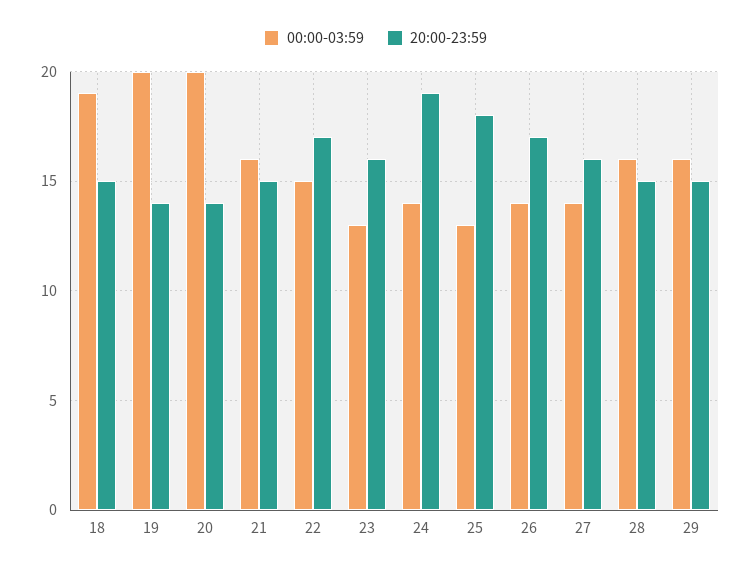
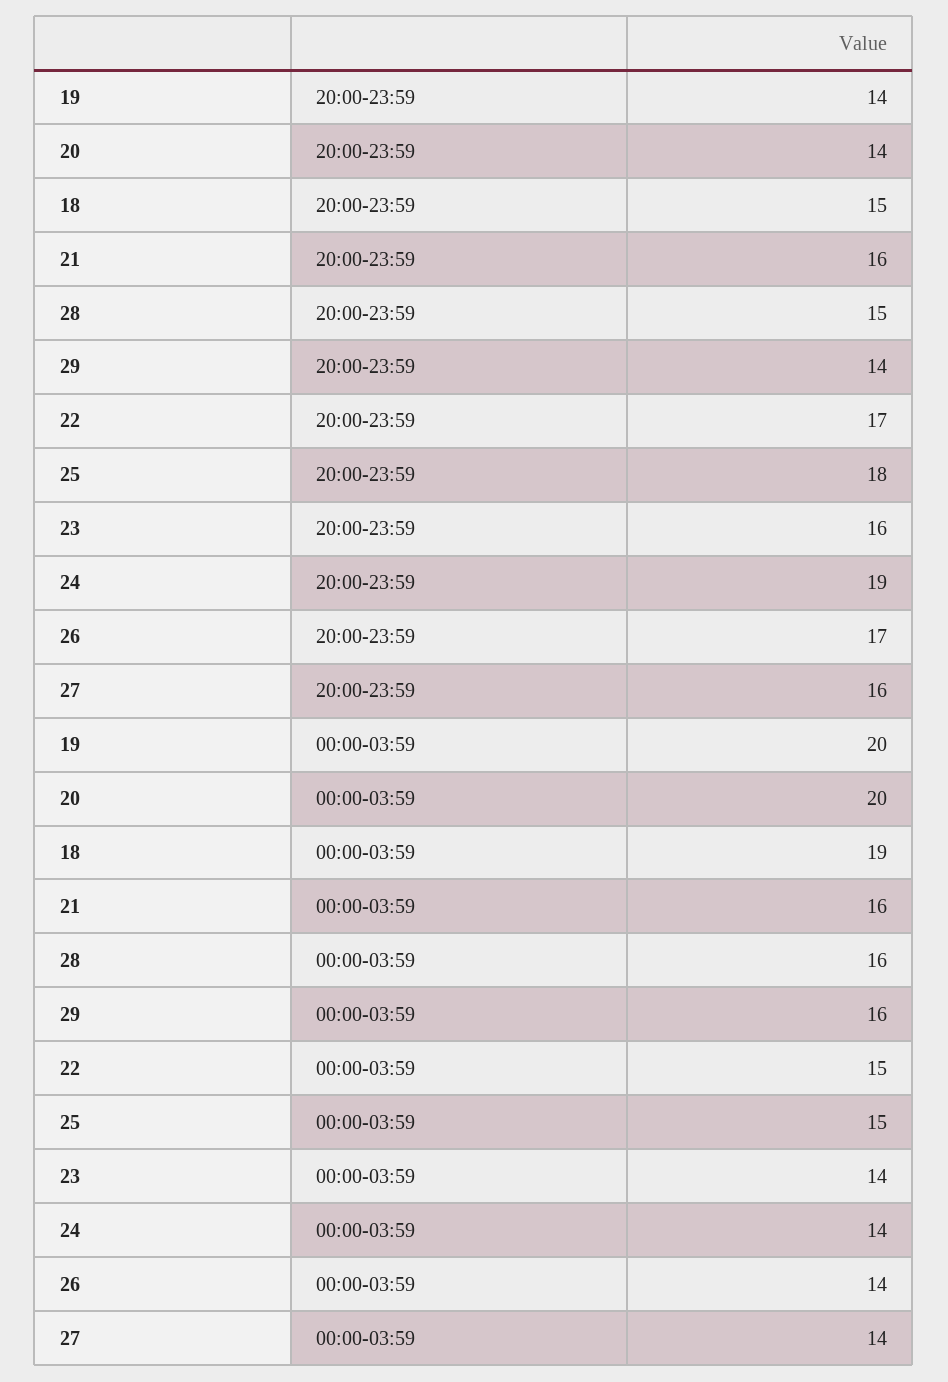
  {
    "00:00-03:59": {
      "18": 19,
      "19": 20,
      "20": 20,
      "21": 16,
      "22": 15,
-     "23": 13,
+     "23": 14,
      "24": 14,
-     "25": 13,
+     "25": 15,
      "26": 14,
      "27": 14,
      "28": 16,
      "29": 16
    },
    "20:00-23:59": {
      "18": 15,
      "19": 14,
      "20": 14,
-     "21": 15,
+     "21": 16,
      "22": 17,
      "23": 16,
      "24": 19,
      "25": 18,
      "26": 17,
      "27": 16,
      "28": 15,
-     "29": 15
+     "29": 14
    }
  }

